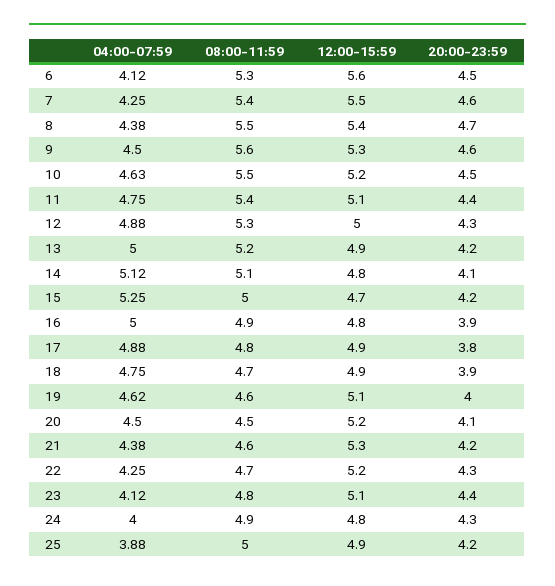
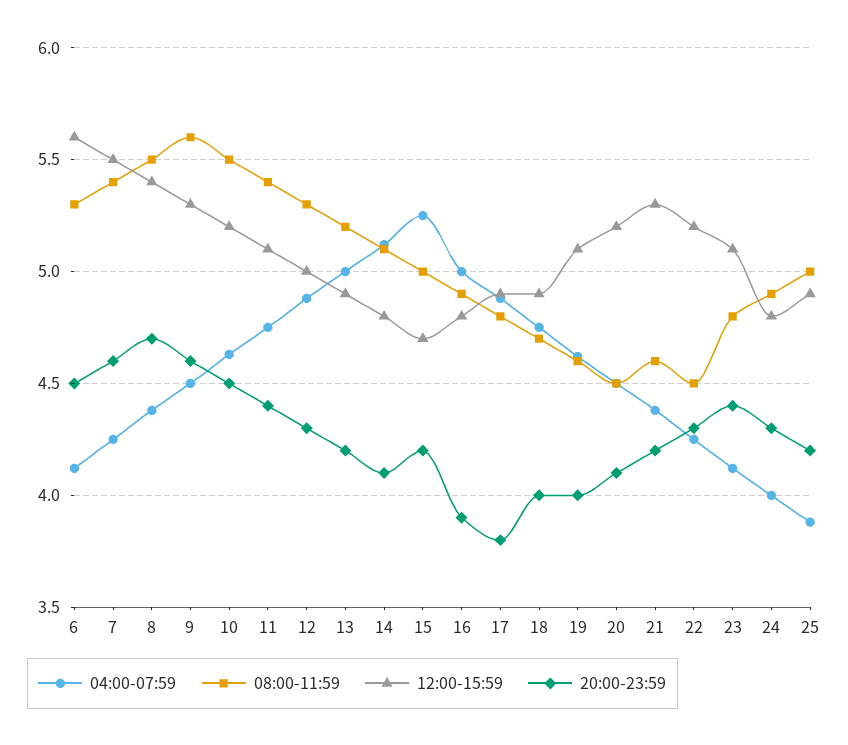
  {
    "04:00-07:59": {
      "6": 4.12,
      "7": 4.25,
      "8": 4.38,
      "9": 4.5,
      "10": 4.63,
      "11": 4.75,
      "12": 4.88,
      "13": 5,
      "14": 5.12,
      "15": 5.25,
      "16": 5,
      "17": 4.88,
      "18": 4.75,
      "19": 4.62,
      "20": 4.5,
      "21": 4.38,
      "22": 4.25,
      "23": 4.12,
      "24": 4,
      "25": 3.88
    },
    "08:00-11:59": {
      "6": 5.3,
      "7": 5.4,
      "8": 5.5,
      "9": 5.6,
      "10": 5.5,
      "11": 5.4,
      "12": 5.3,
      "13": 5.2,
      "14": 5.1,
      "15": 5,
      "16": 4.9,
      "17": 4.8,
      "18": 4.7,
      "19": 4.6,
      "20": 4.5,
      "21": 4.6,
-     "22": 4.7,
+     "22": 4.5,
      "23": 4.8,
      "24": 4.9,
      "25": 5
    },
    "12:00-15:59": {
      "6": 5.6,
      "7": 5.5,
      "8": 5.4,
      "9": 5.3,
      "10": 5.2,
      "11": 5.1,
      "12": 5,
      "13": 4.9,
      "14": 4.8,
      "15": 4.7,
      "16": 4.8,
      "17": 4.9,
      "18": 4.9,
      "19": 5.1,
      "20": 5.2,
      "21": 5.3,
      "22": 5.2,
      "23": 5.1,
      "24": 4.8,
      "25": 4.9
    },
    "20:00-23:59": {
      "6": 4.5,
      "7": 4.6,
      "8": 4.7,
      "9": 4.6,
      "10": 4.5,
      "11": 4.4,
      "12": 4.3,
      "13": 4.2,
      "14": 4.1,
      "15": 4.2,
      "16": 3.9,
      "17": 3.8,
-     "18": 3.9,
+     "18": 4,
      "19": 4,
      "20": 4.1,
      "21": 4.2,
      "22": 4.3,
      "23": 4.4,
      "24": 4.3,
      "25": 4.2
    }
  }

